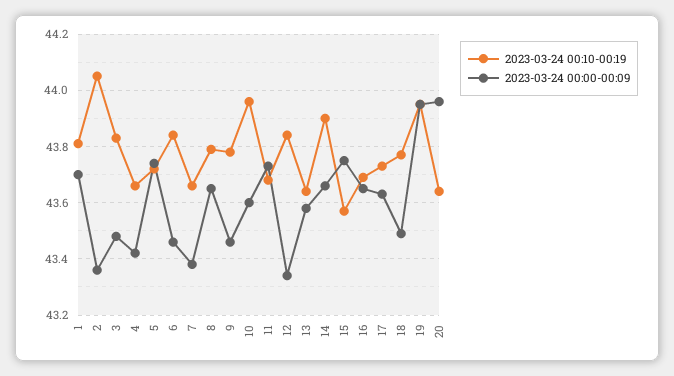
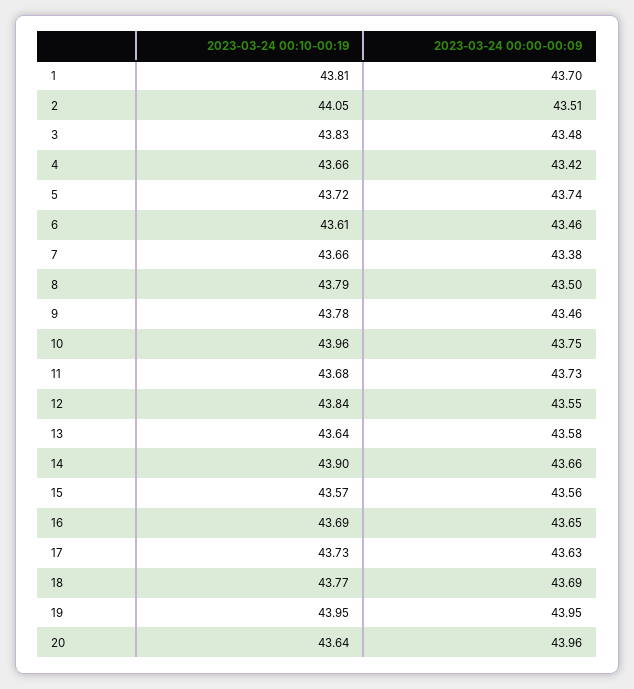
  {
    "2023-03-24 00:10-00:19": {
      "1": 43.81,
      "2": 44.05,
      "3": 43.83,
      "4": 43.66,
      "5": 43.72,
-     "6": 43.85,
+     "6": 43.61,
      "7": 43.66,
      "8": 43.79,
      "9": 43.78,
      "10": 43.96,
      "11": 43.68,
      "12": 43.84,
      "13": 43.64,
      "14": 43.9,
      "15": 43.57,
      "16": 43.69,
      "17": 43.73,
      "18": 43.77,
      "19": 43.95,
      "20": 43.64
    },
    "2023-03-24 00:00-00:09": {
      "1": 43.7,
-     "2": 43.35,
+     "2": 43.51,
      "3": 43.48,
      "4": 43.42,
      "5": 43.74,
      "6": 43.46,
      "7": 43.38,
-     "8": 43.65,
+     "8": 43.5,
      "9": 43.46,
-     "10": 43.6,
+     "10": 43.75,
      "11": 43.73,
-     "12": 43.35,
+     "12": 43.55,
      "13": 43.58,
      "14": 43.66,
-     "15": 43.75,
+     "15": 43.56,
      "16": 43.65,
      "17": 43.63,
-     "18": 43.5,
+     "18": 43.69,
      "19": 43.95,
      "20": 43.96
    }
  }

